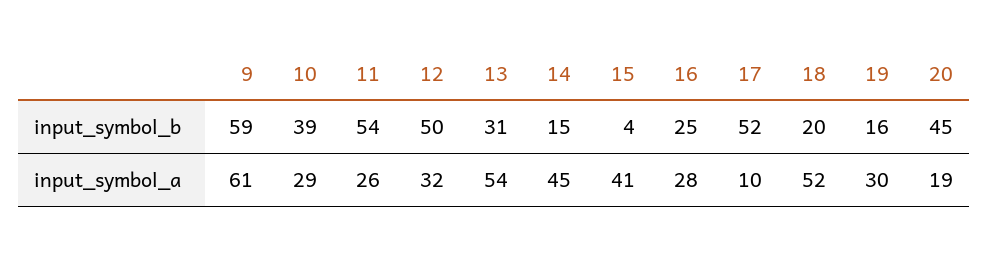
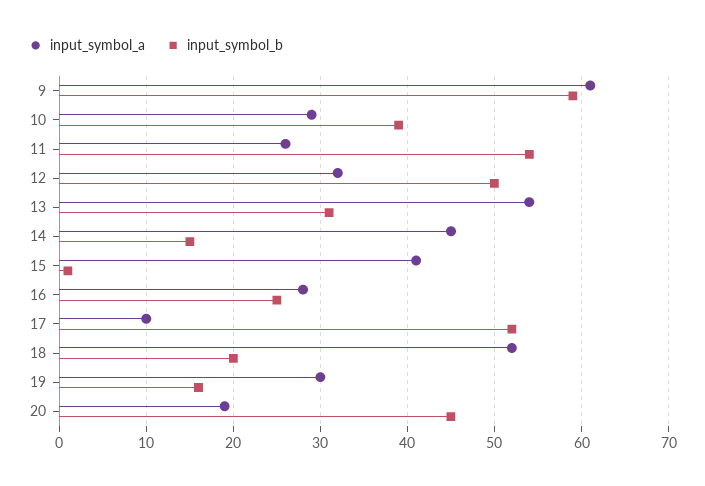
  {
    "input_symbol_b": {
      "9": 59,
      "10": 39,
      "11": 54,
      "12": 50,
      "13": 31,
      "14": 15,
-     "15": 4,
+     "15": 1,
      "16": 25,
      "17": 52,
      "18": 20,
      "19": 16,
      "20": 45
    },
    "input_symbol_a": {
      "9": 61,
      "10": 29,
      "11": 26,
      "12": 32,
      "13": 54,
      "14": 45,
      "15": 41,
      "16": 28,
      "17": 10,
      "18": 52,
      "19": 30,
      "20": 19
    }
  }

